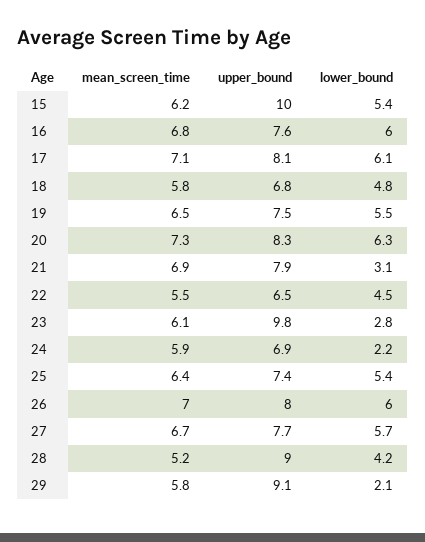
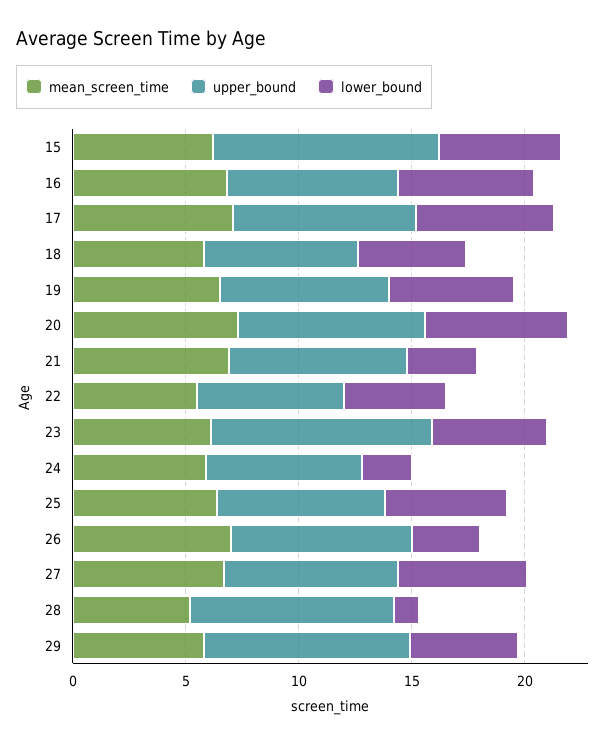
  {
    "mean_screen_time": {
      "15": 6.2,
      "16": 6.8,
      "17": 7.1,
      "18": 5.8,
      "19": 6.5,
      "20": 7.3,
      "21": 6.9,
      "22": 5.5,
      "23": 6.1,
      "24": 5.9,
      "25": 6.4,
      "26": 7,
      "27": 6.7,
      "28": 5.2,
      "29": 5.8
    },
    "upper_bound": {
      "15": 10,
      "16": 7.6,
      "17": 8.1,
      "18": 6.8,
      "19": 7.5,
      "20": 8.3,
      "21": 7.9,
      "22": 6.5,
      "23": 9.8,
      "24": 6.9,
      "25": 7.4,
      "26": 8,
      "27": 7.7,
      "28": 9,
      "29": 9.1
    },
    "lower_bound": {
      "15": 5.4,
      "16": 6,
      "17": 6.1,
      "18": 4.8,
      "19": 5.5,
      "20": 6.3,
      "21": 3.1,
      "22": 4.5,
-     "23": 2.8,
+     "23": 5,
      "24": 2.2,
      "25": 5.4,
-     "26": 6,
+     "26": 3,
      "27": 5.7,
-     "28": 4.2,
+     "28": 1,
-     "29": 2.1
+     "29": 5
    }
  }

